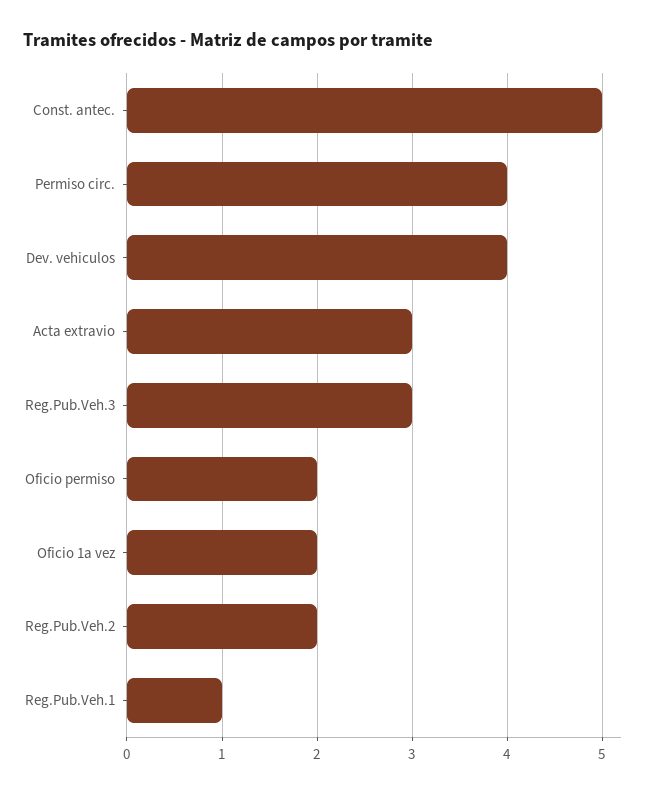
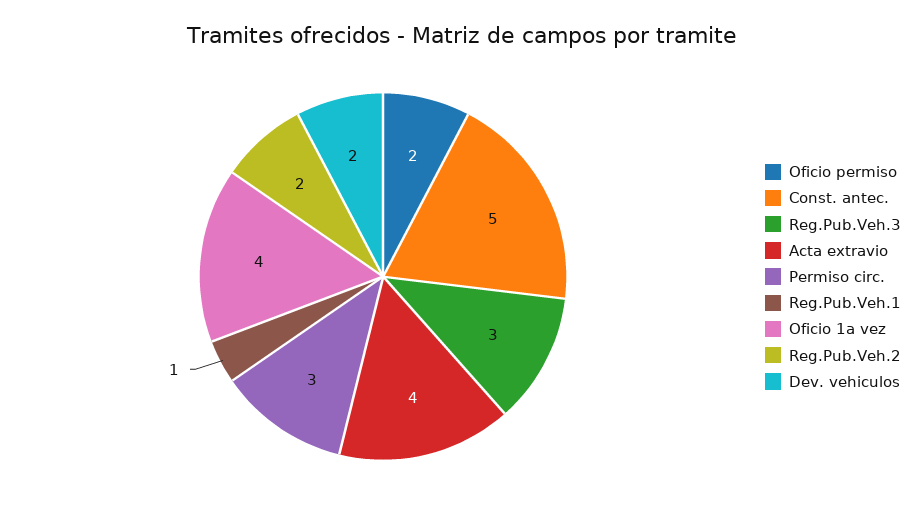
  {
    "Const. antec.": 5,
-   "Permiso circ.": 4,
+   "Permiso circ.": 3,
-   "Dev. vehiculos": 4,
+   "Dev. vehiculos": 2,
-   "Acta extravio": 3,
+   "Acta extravio": 4,
    "Reg.Pub.Veh.3": 3,
    "Oficio permiso": 2,
-   "Oficio 1a vez": 2,
+   "Oficio 1a vez": 4,
    "Reg.Pub.Veh.2": 2,
    "Reg.Pub.Veh.1": 1
  }

